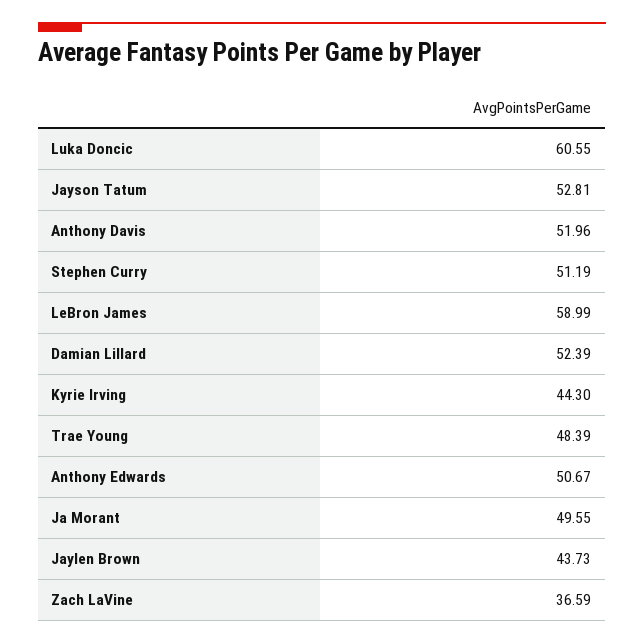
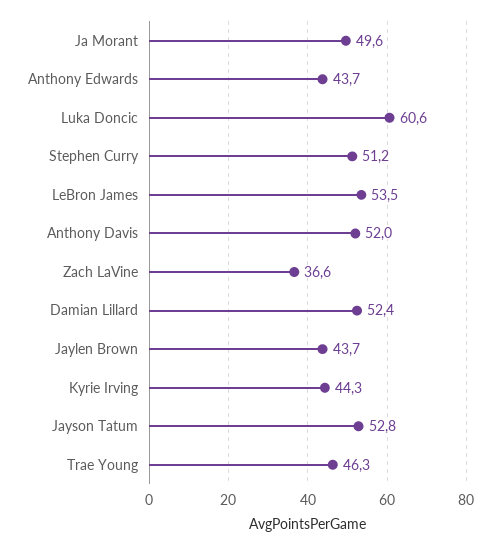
  {
    "Luka Doncic": 60.55,
    "Jayson Tatum": 52.81,
    "Anthony Davis": 51.96,
    "Stephen Curry": 51.19,
-   "LeBron James": 58.99,
+   "LeBron James": 53.5,
    "Damian Lillard": 52.39,
    "Kyrie Irving": 44.3,
-   "Trae Young": 48.39,
+   "Trae Young": 46.3,
-   "Anthony Edwards": 50.67,
+   "Anthony Edwards": 43.7,
    "Ja Morant": 49.55,
    "Jaylen Brown": 43.73,
    "Zach LaVine": 36.59
  }

